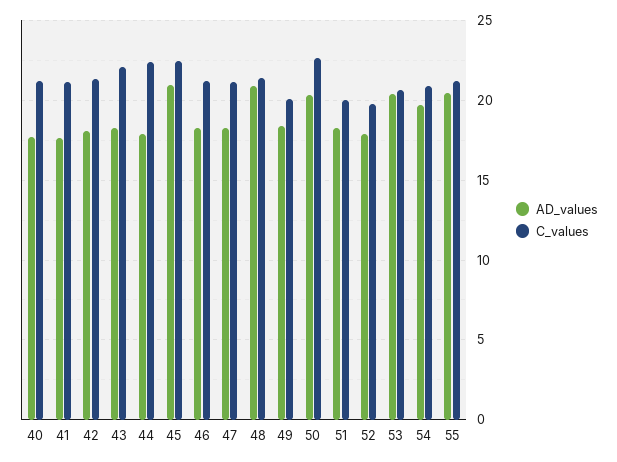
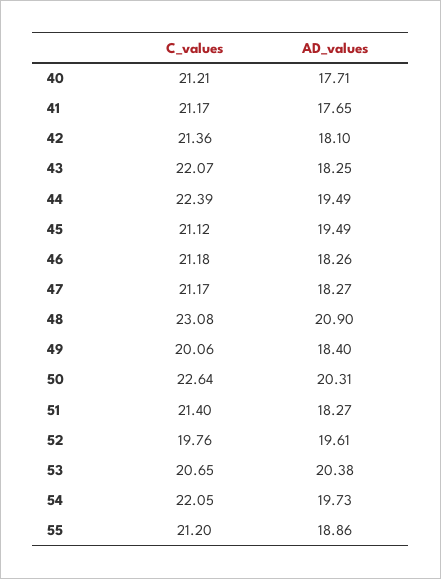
  {
    "AD_values": {
      "40": 17.71,
      "41": 17.65,
      "42": 18.1,
      "43": 18.25,
-     "44": 18,
+     "44": 19.49,
-     "45": 21,
+     "45": 19.49,
      "46": 18.26,
      "47": 18.27,
      "48": 20.9,
      "49": 18.4,
      "50": 20.31,
      "51": 18.27,
-     "52": 18,
+     "52": 19.61,
      "53": 20.38,
      "54": 19.73,
-     "55": 20.5
+     "55": 18.86
    },
    "C_values": {
      "40": 21.21,
      "41": 21.17,
      "42": 21.36,
      "43": 22.07,
      "44": 22.39,
-     "45": 22.5,
+     "45": 21.12,
      "46": 21.18,
      "47": 21.17,
-     "48": 21.5,
+     "48": 23.08,
      "49": 20.06,
      "50": 22.64,
-     "51": 20,
+     "51": 21.4,
      "52": 19.76,
      "53": 20.65,
-     "54": 21,
+     "54": 22.05,
      "55": 21.2
    }
  }

